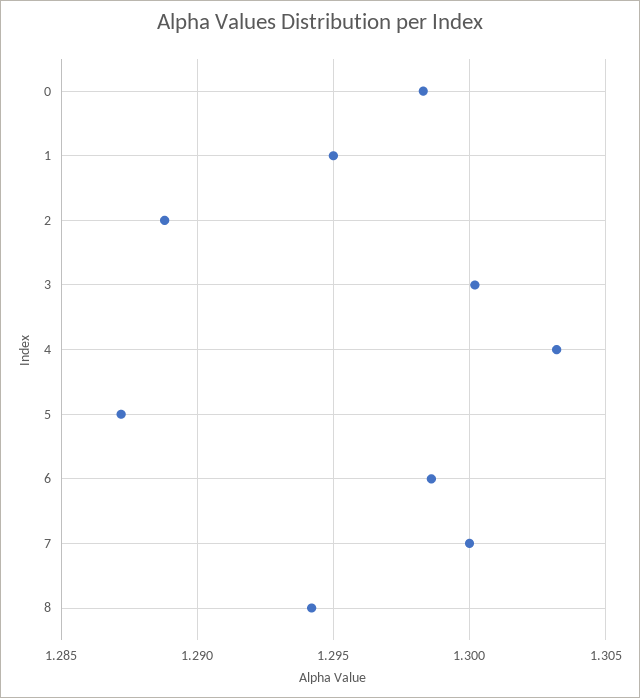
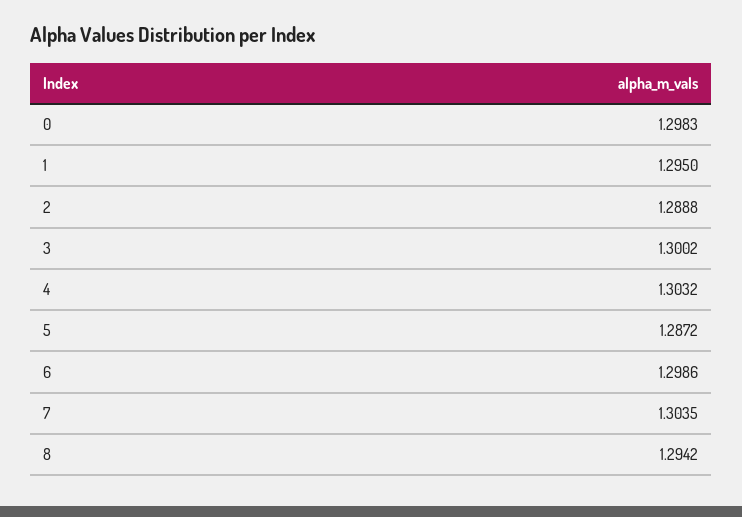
  {
    "0": 1.2983,
    "1": 1.295,
    "2": 1.2888,
    "3": 1.3002,
    "4": 1.3032,
    "5": 1.2872,
    "6": 1.2986,
-   "7": 1.3,
+   "7": 1.3035,
    "8": 1.2942
  }

